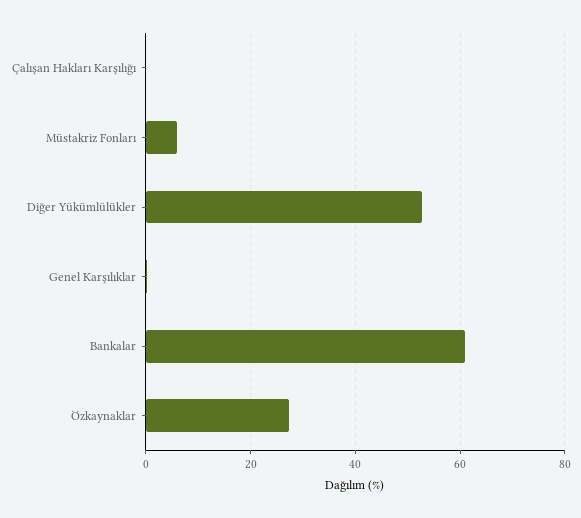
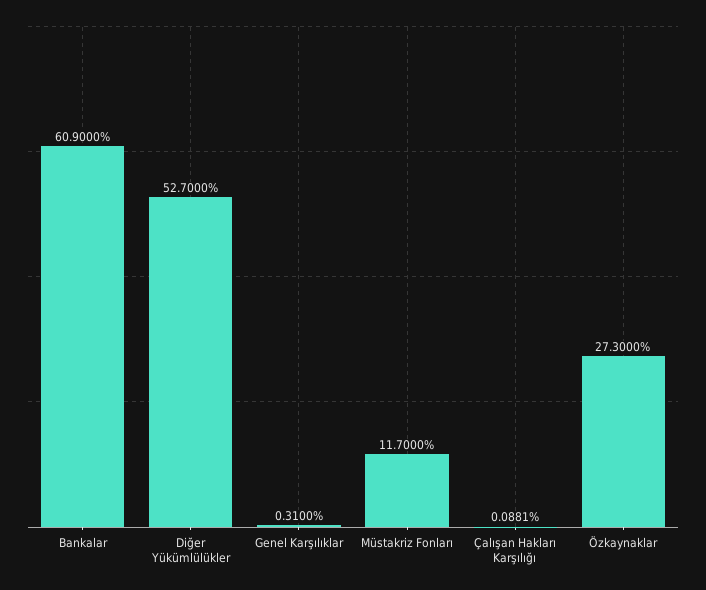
  {
    "Çalışan Hakları Karşılığı": 0.0881,
-   "Müstakriz Fonları": 6,
+   "Müstakriz Fonları": 11.7,
    "Diğer Yükümlülükler": 52.7,
    "Genel Karşılıklar": 0.31,
    "Bankalar": 60.9,
    "Özkaynaklar": 27.3
  }

